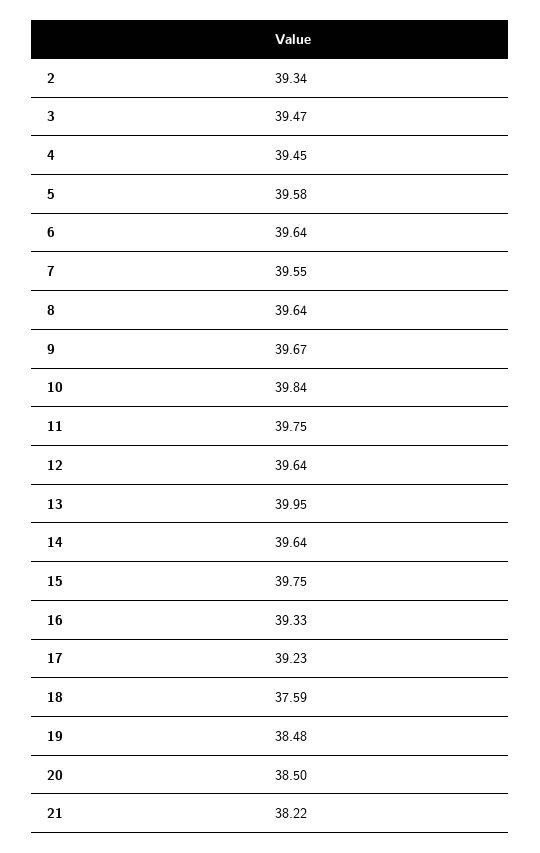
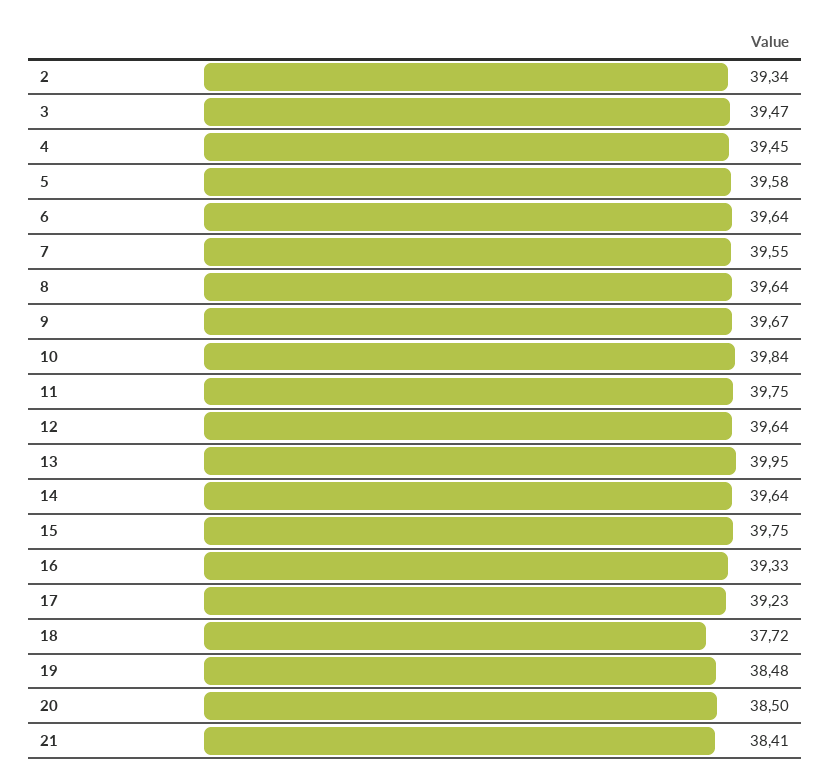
  {
    "2": 39.34,
    "3": 39.47,
    "4": 39.45,
    "5": 39.58,
    "6": 39.64,
    "7": 39.55,
    "8": 39.64,
    "9": 39.67,
    "10": 39.84,
    "11": 39.75,
    "12": 39.64,
    "13": 39.95,
    "14": 39.64,
    "15": 39.75,
    "16": 39.33,
    "17": 39.23,
-   "18": 37.59,
+   "18": 37.72,
    "19": 38.48,
    "20": 38.5,
-   "21": 38.22
+   "21": 38.41
  }

